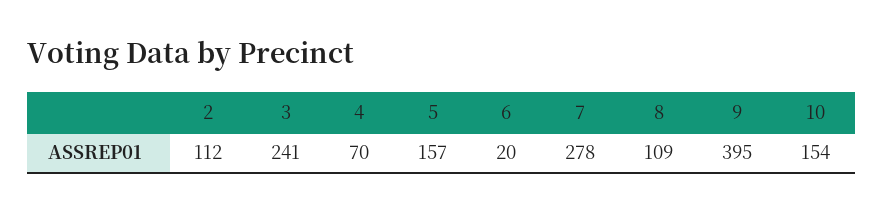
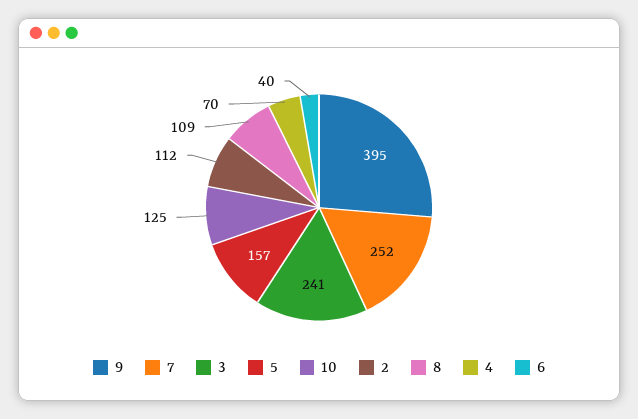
  {
    "2": 112,
    "3": 241,
    "4": 70,
    "5": 157,
-   "6": 20,
+   "6": 40,
-   "7": 278,
+   "7": 252,
    "8": 109,
    "9": 395,
-   "10": 154
+   "10": 125
  }

